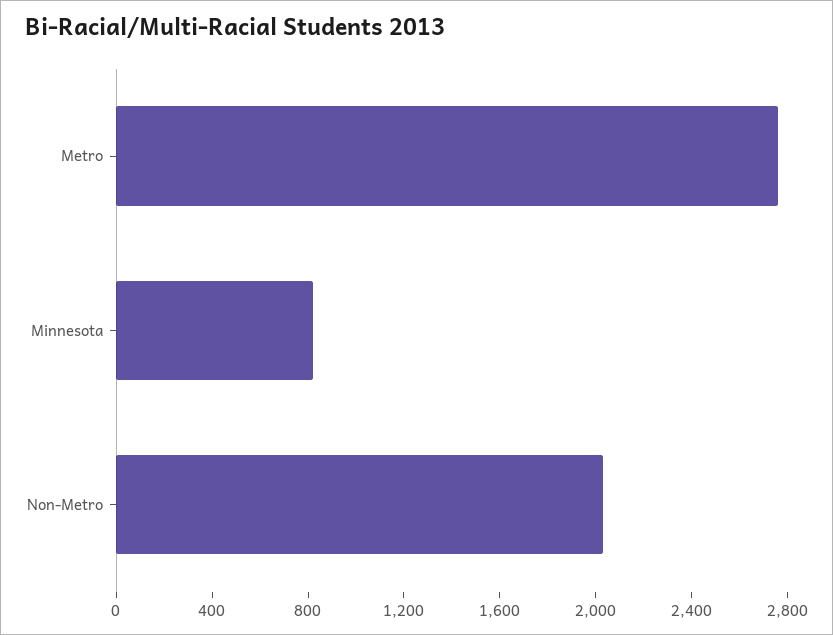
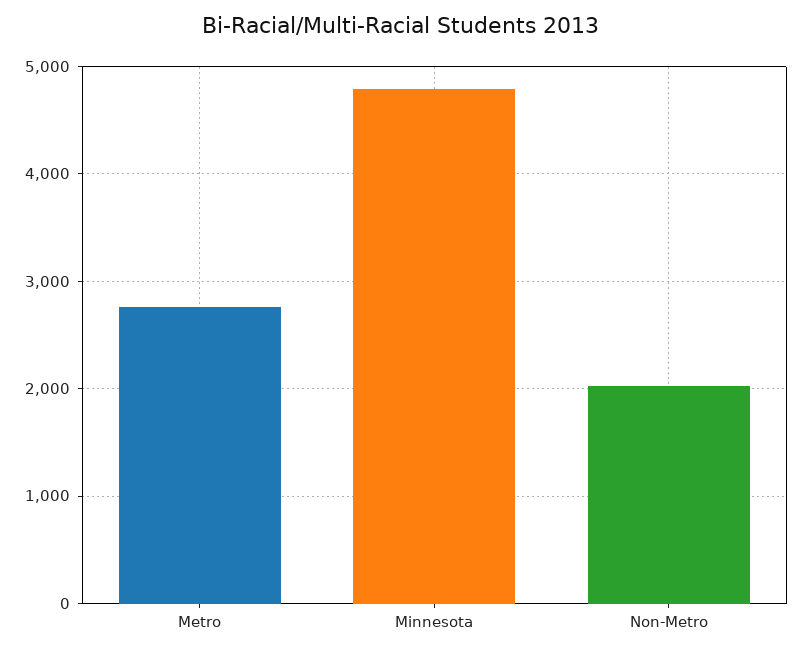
  {
    "Metro": 2800,
-   "Minnesota": 800,
+   "Minnesota": 4800,
    "Non-Metro": 2000
  }

